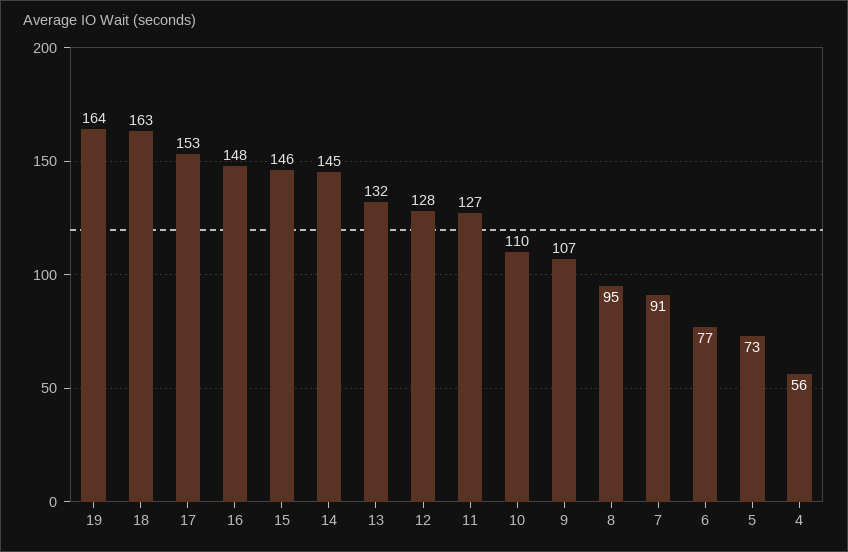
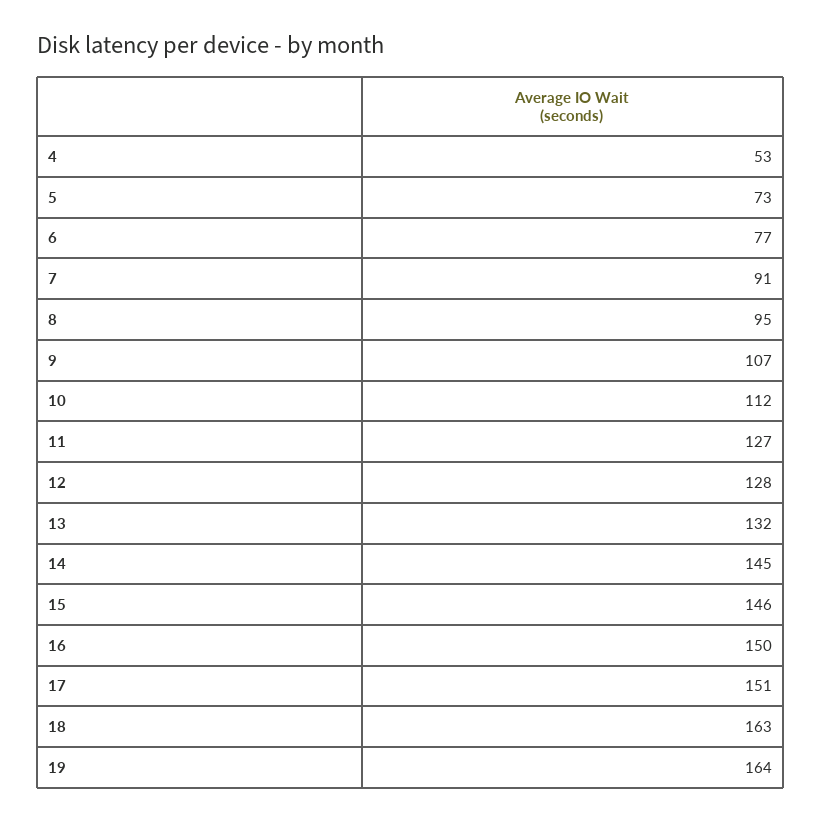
  {
    "19": 164,
    "18": 163,
-   "17": 153,
+   "17": 151,
-   "16": 148,
+   "16": 150,
    "15": 146,
    "14": 145,
    "13": 132,
    "12": 128,
    "11": 127,
-   "10": 110,
+   "10": 112,
    "9": 107,
    "8": 95,
    "7": 91,
    "6": 77,
    "5": 73,
-   "4": 56
+   "4": 53
  }

